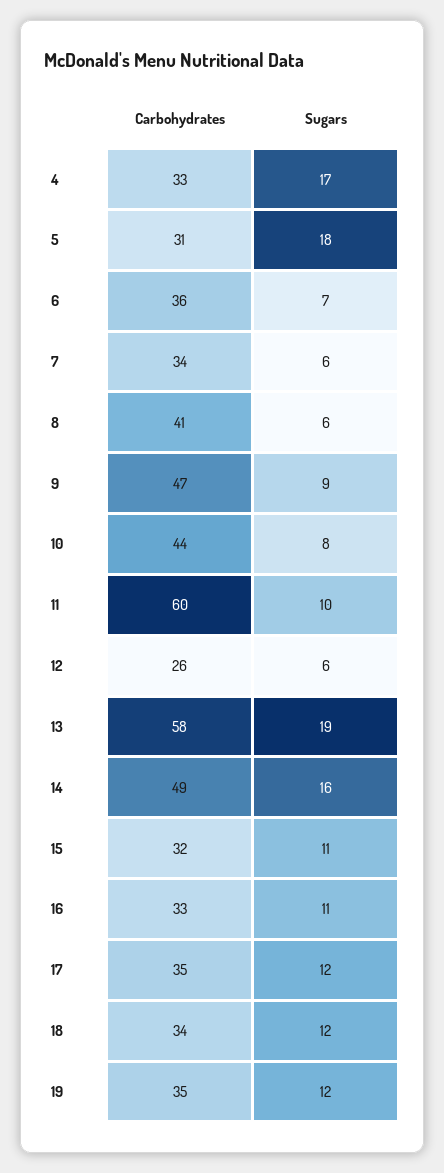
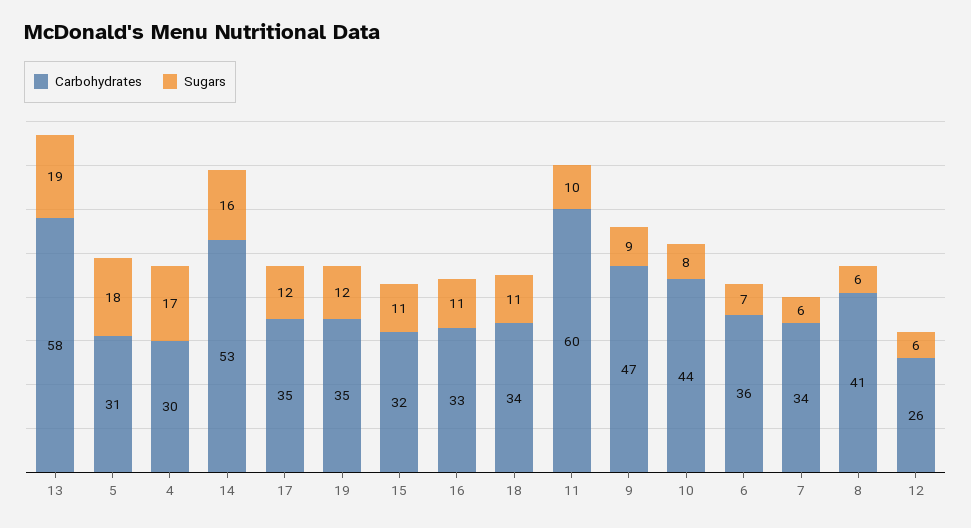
  {
    "Carbohydrates": {
-     "4": 33,
+     "4": 30,
      "5": 31,
      "6": 36,
      "7": 34,
      "8": 41,
      "9": 47,
      "10": 44,
      "11": 60,
      "12": 26,
      "13": 58,
-     "14": 49,
+     "14": 53,
      "15": 32,
      "16": 33,
      "17": 35,
      "18": 34,
      "19": 35
    },
    "Sugars": {
      "4": 17,
      "5": 18,
      "6": 7,
      "7": 6,
      "8": 6,
      "9": 9,
      "10": 8,
      "11": 10,
      "12": 6,
      "13": 19,
      "14": 16,
      "15": 11,
      "16": 11,
      "17": 12,
-     "18": 12,
+     "18": 11,
      "19": 12
    }
  }

